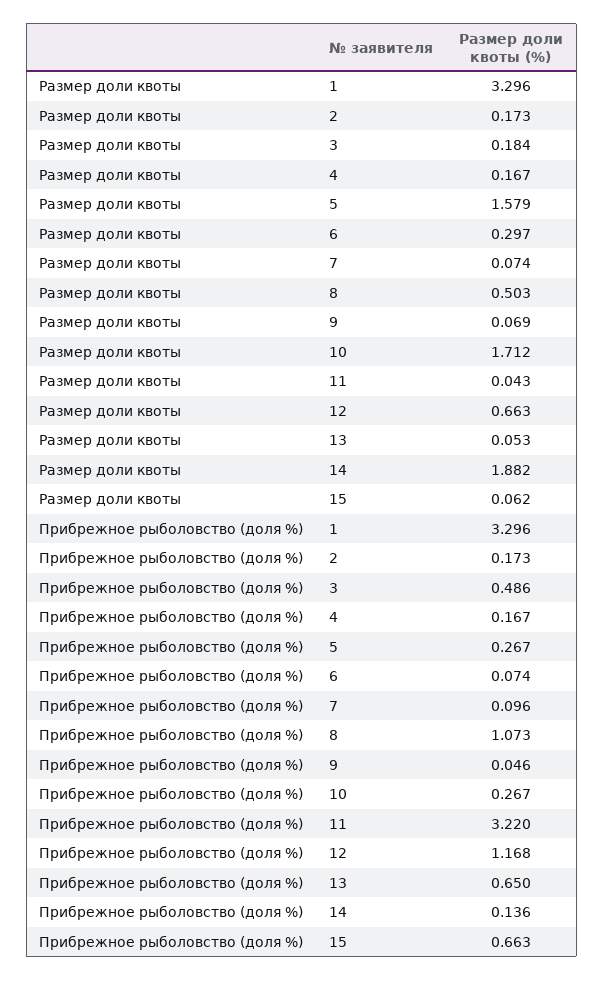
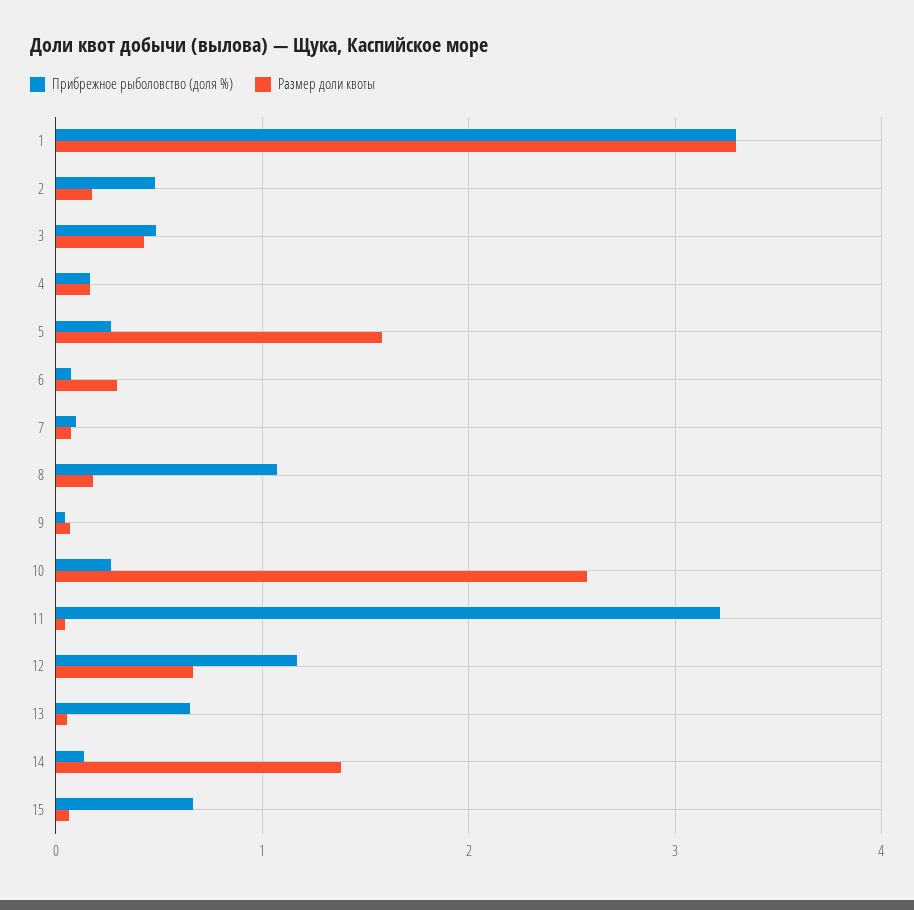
  {
    "Размер доли квоты": {
      "1": 3.296,
      "2": 0.173,
-     "3": 0.184,
+     "3": 0.4,
      "4": 0.167,
      "5": 1.579,
      "6": 0.297,
      "7": 0.074,
-     "8": 0.503,
+     "8": 0.2,
      "9": 0.069,
-     "10": 1.712,
+     "10": 2.6,
      "11": 0.043,
      "12": 0.663,
      "13": 0.053,
-     "14": 1.882,
+     "14": 1.4,
      "15": 0.062
    },
    "Прибрежное рыболовство (доля %)": {
      "1": 3.296,
-     "2": 0.173,
+     "2": 0.5,
      "3": 0.486,
      "4": 0.167,
      "5": 0.267,
      "6": 0.074,
      "7": 0.096,
      "8": 1.073,
      "9": 0.046,
      "10": 0.267,
      "11": 3.22,
      "12": 1.168,
      "13": 0.65,
      "14": 0.136,
      "15": 0.663
    }
  }

